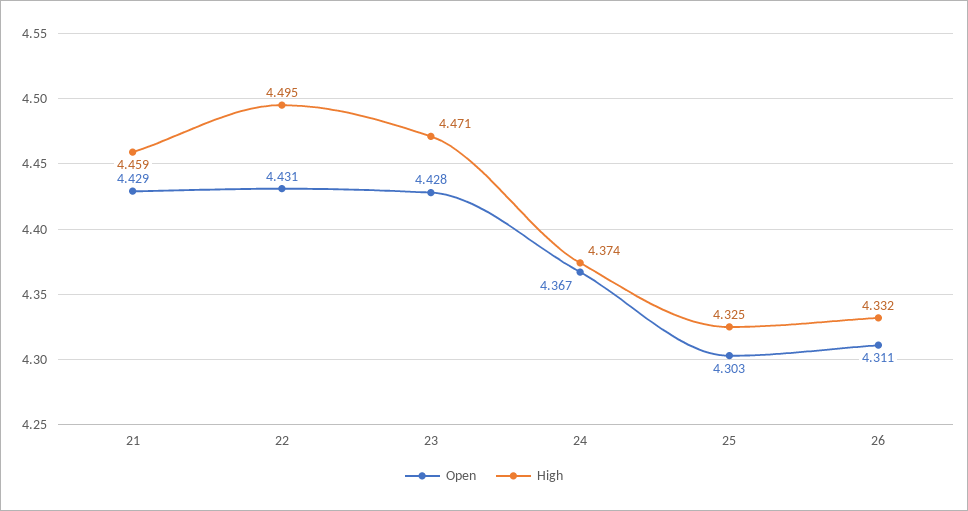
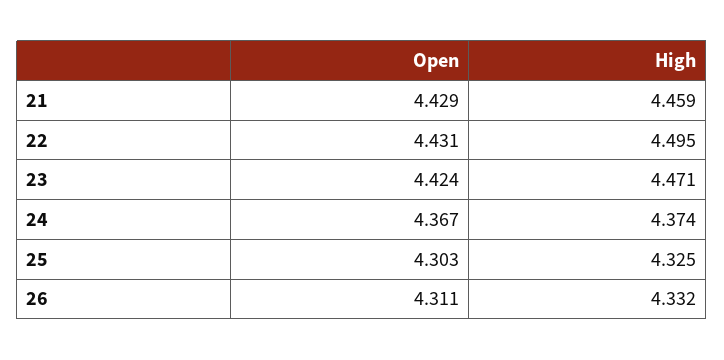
  {
    "Open": {
      "21": 4.429,
      "22": 4.431,
-     "23": 4.428,
+     "23": 4.424,
      "24": 4.367,
      "25": 4.303,
      "26": 4.311
    },
    "High": {
      "21": 4.459,
      "22": 4.495,
      "23": 4.471,
      "24": 4.374,
      "25": 4.325,
      "26": 4.332
    }
  }

